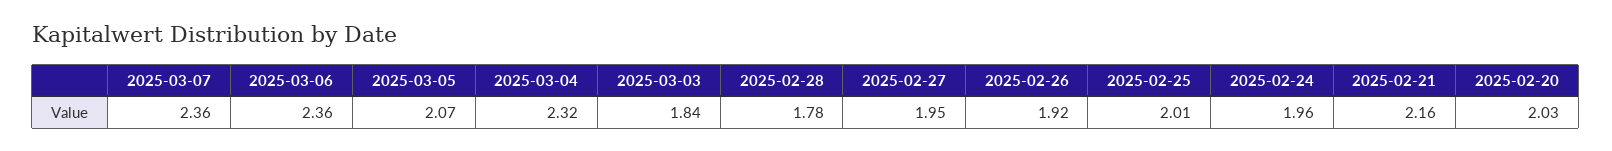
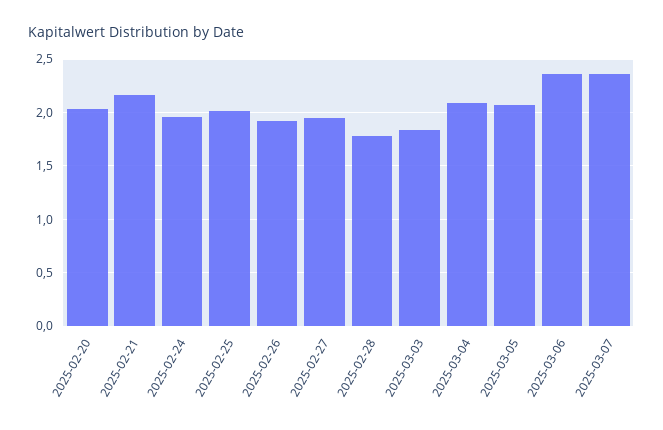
  {
    "2025-03-07": 2.36,
    "2025-03-06": 2.36,
    "2025-03-05": 2.07,
-   "2025-03-04": 2.32,
+   "2025-03-04": 2.1,
    "2025-03-03": 1.84,
    "2025-02-28": 1.78,
    "2025-02-27": 1.95,
    "2025-02-26": 1.92,
    "2025-02-25": 2.01,
    "2025-02-24": 1.96,
    "2025-02-21": 2.16,
    "2025-02-20": 2.03
  }

